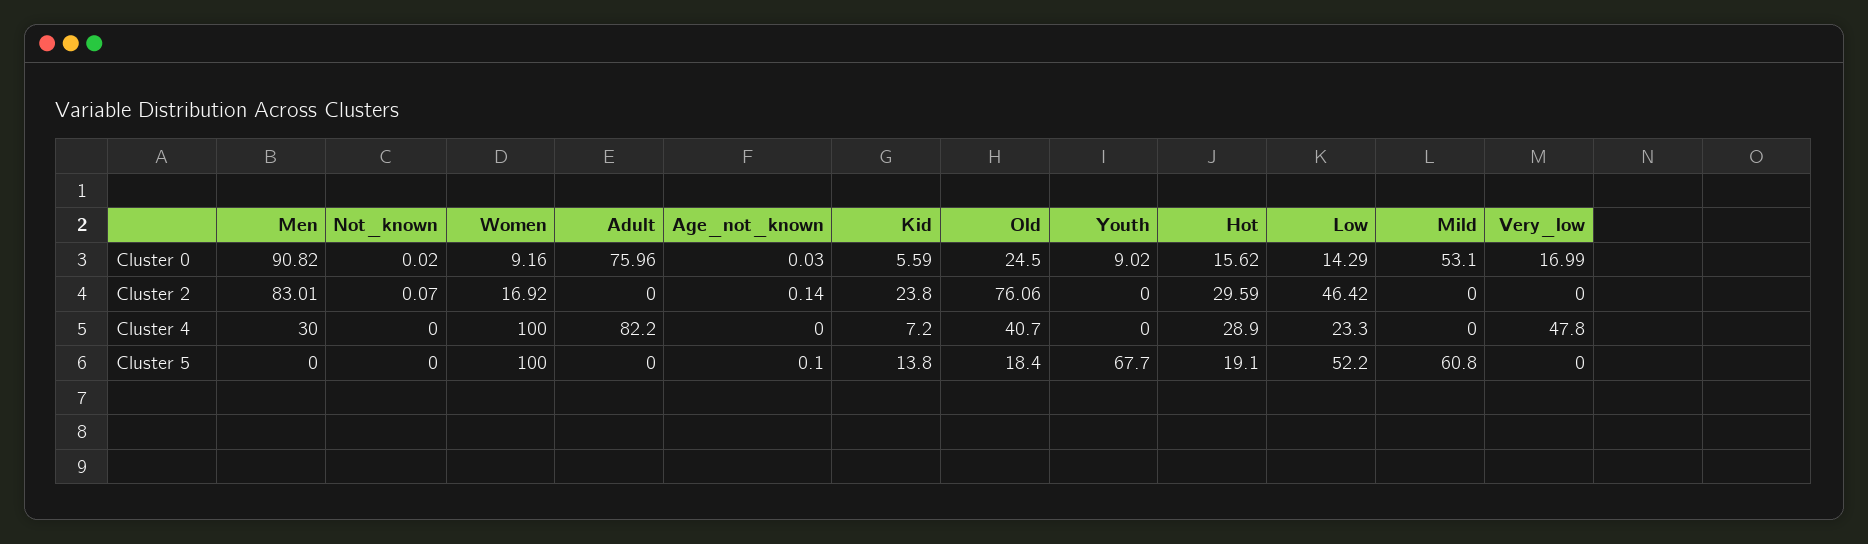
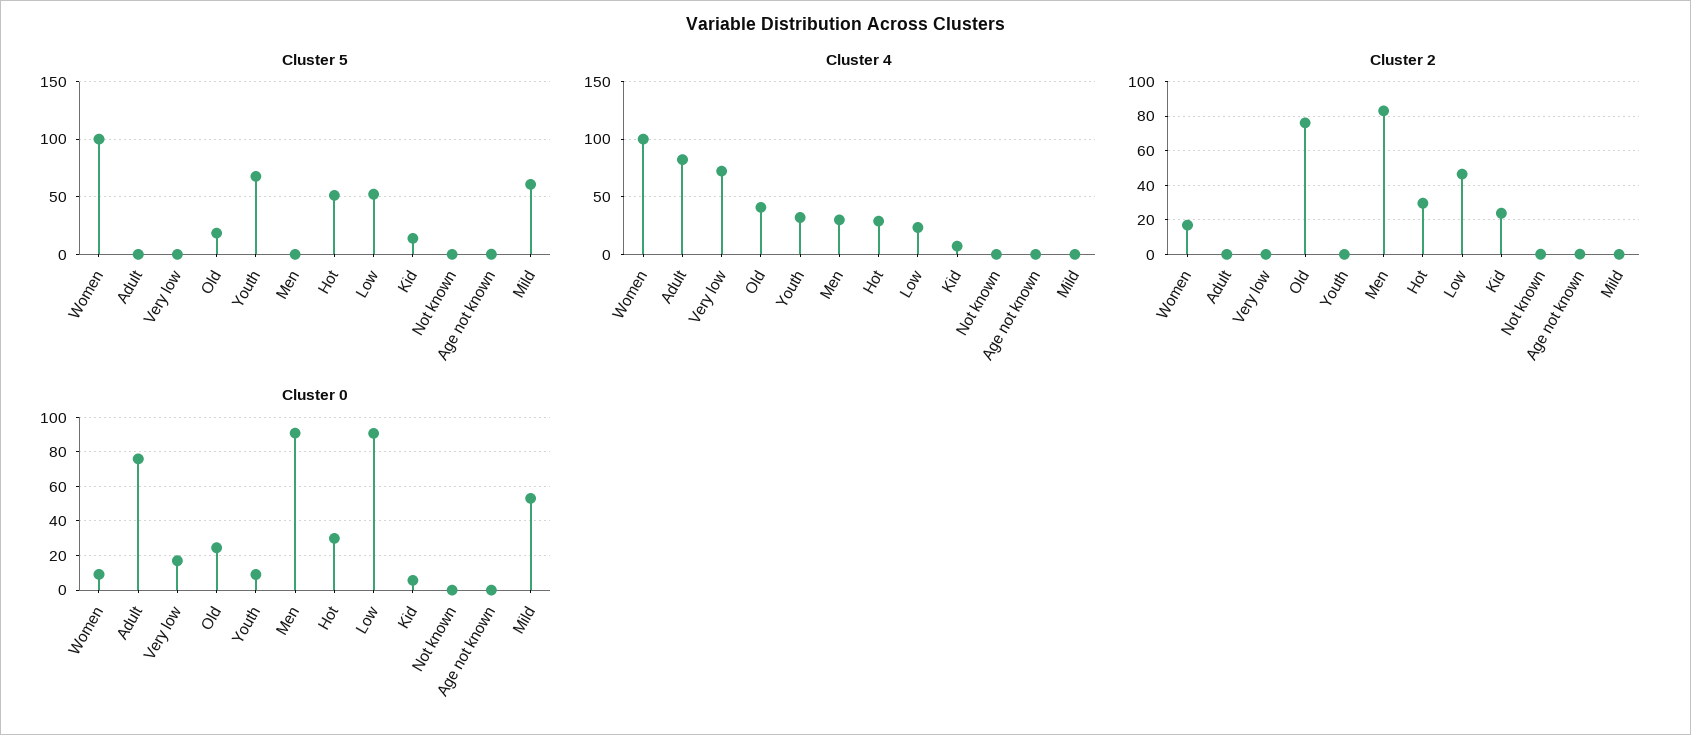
  {
    "Cluster 0": {
      "Men": 90.82,
      "Not_known": 0.02,
      "Women": 9.16,
      "Adult": 75.96,
      "Age_not_known": 0.03,
      "Kid": 5.59,
      "Old": 24.5,
      "Youth": 9.02,
-     "Hot": 15.62,
+     "Hot": 30,
-     "Low": 14.29,
+     "Low": 90,
      "Mild": 53.1,
      "Very_low": 16.99
    },
    "Cluster 2": {
      "Men": 83.01,
      "Not_known": 0.07,
      "Women": 16.92,
      "Adult": 0,
      "Age_not_known": 0.14,
      "Kid": 23.8,
      "Old": 76.06,
      "Youth": 0,
      "Hot": 29.59,
      "Low": 46.42,
      "Mild": 0,
      "Very_low": 0
    },
    "Cluster 4": {
      "Men": 30,
      "Not_known": 0,
      "Women": 100,
      "Adult": 82.2,
      "Age_not_known": 0,
      "Kid": 7.2,
      "Old": 40.7,
-     "Youth": 0,
+     "Youth": 30,
      "Hot": 28.9,
      "Low": 23.3,
      "Mild": 0,
-     "Very_low": 47.8
+     "Very_low": 70
    },
    "Cluster 5": {
      "Men": 0,
      "Not_known": 0,
      "Women": 100,
      "Adult": 0,
      "Age_not_known": 0.1,
      "Kid": 13.8,
      "Old": 18.4,
      "Youth": 67.7,
-     "Hot": 19.1,
+     "Hot": 50,
      "Low": 52.2,
      "Mild": 60.8,
      "Very_low": 0
    }
  }

